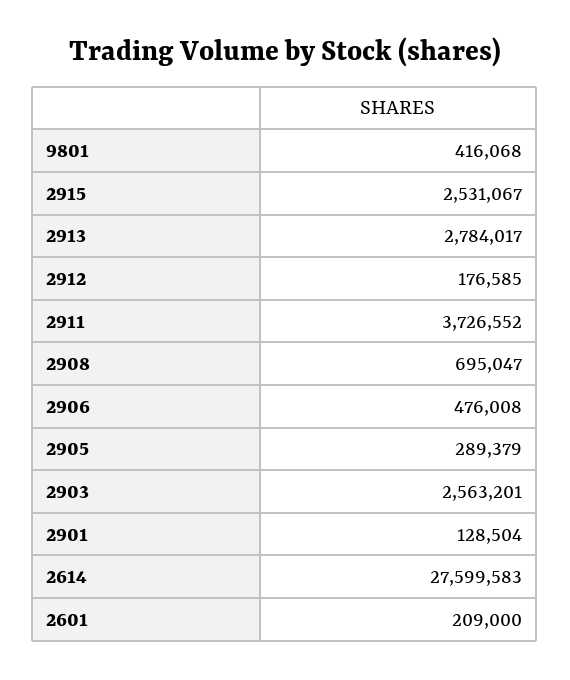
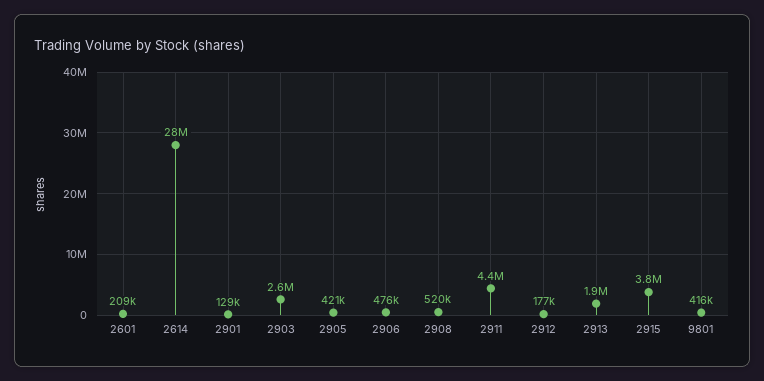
  {
    "9801": 416068,
-   "2915": 2531067,
+   "2915": 3800000,
-   "2913": 2784017,
+   "2913": 1900000,
    "2912": 176585,
-   "2911": 3726552,
+   "2911": 4400000,
-   "2908": 695047,
+   "2908": 520000,
    "2906": 476008,
-   "2905": 289379,
+   "2905": 421000,
    "2903": 2563201,
    "2901": 128504,
    "2614": 27599583,
    "2601": 209000
  }

